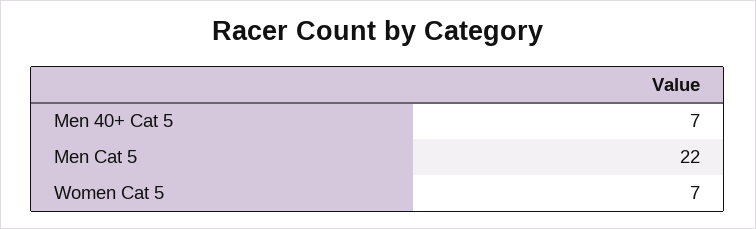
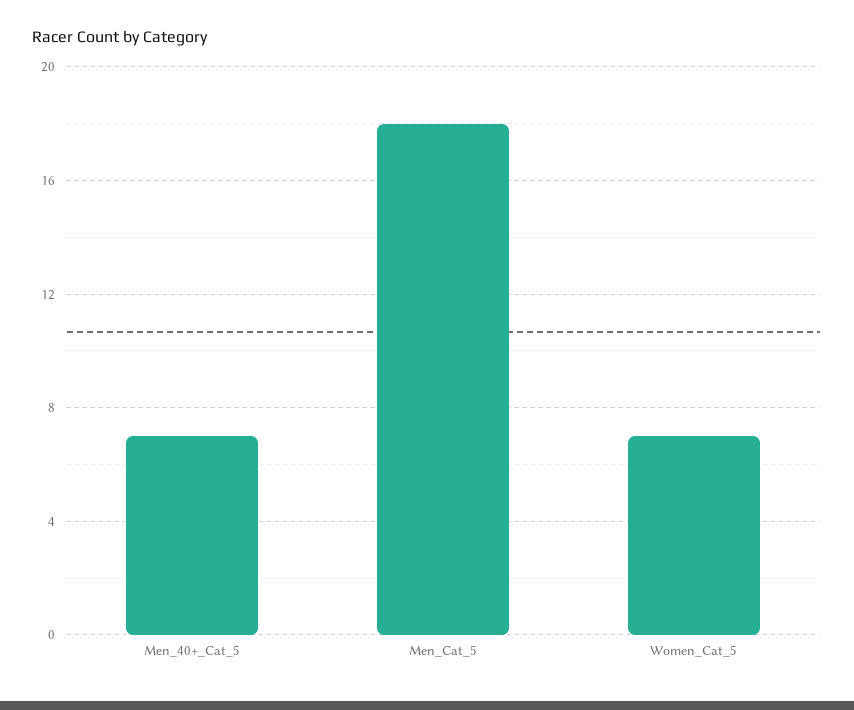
  {
    "Men 40+ Cat 5": 7,
-   "Men Cat 5": 22,
+   "Men Cat 5": 18,
    "Women Cat 5": 7
  }

